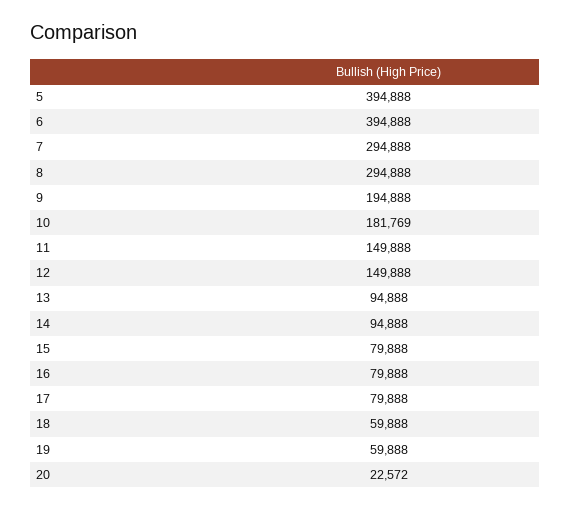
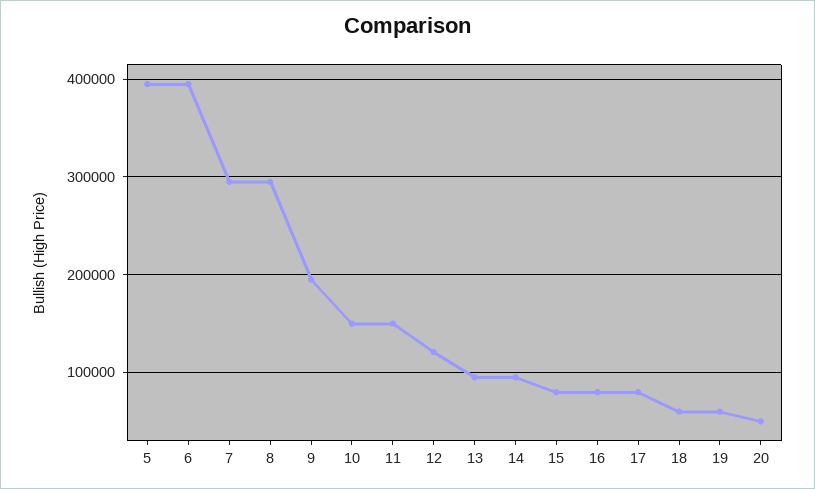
  {
    "5": 394888,
    "6": 394888,
    "7": 294888,
    "8": 294888,
    "9": 194888,
-   "10": 181769,
+   "10": 150000,
    "11": 149888,
-   "12": 149888,
+   "12": 120000,
    "13": 94888,
    "14": 94888,
    "15": 79888,
    "16": 79888,
    "17": 79888,
    "18": 59888,
    "19": 59888,
-   "20": 22572
+   "20": 50000
  }

